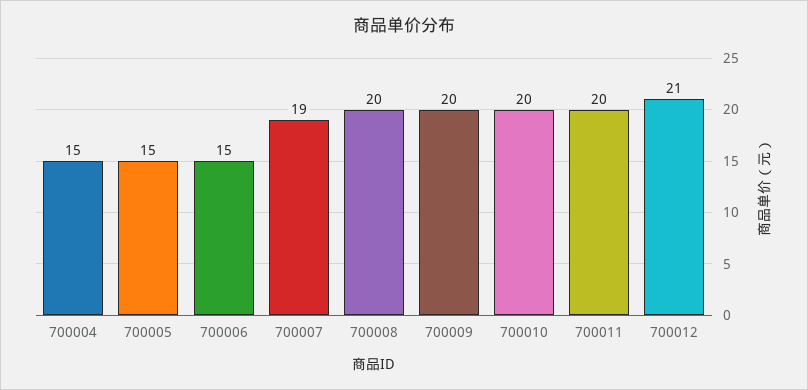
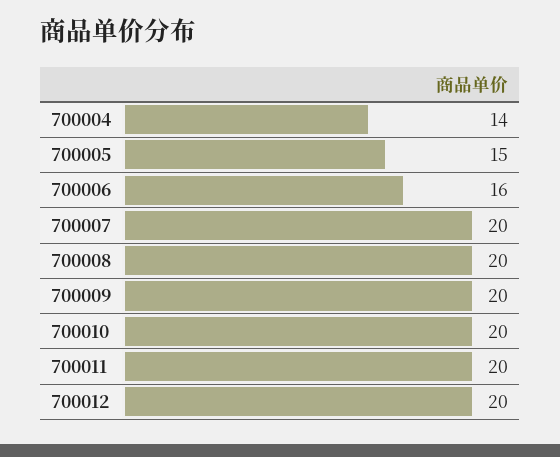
  {
-   "700004": 15,
+   "700004": 14,
    "700005": 15,
-   "700006": 15,
+   "700006": 16,
-   "700007": 19,
+   "700007": 20,
    "700008": 20,
    "700009": 20,
    "700010": 20,
    "700011": 20,
-   "700012": 21
+   "700012": 20
  }

